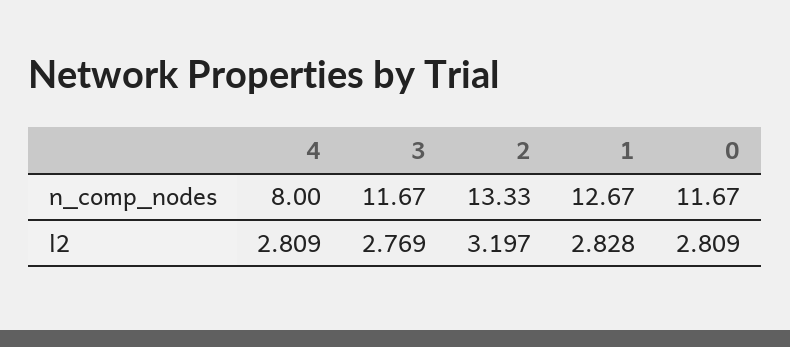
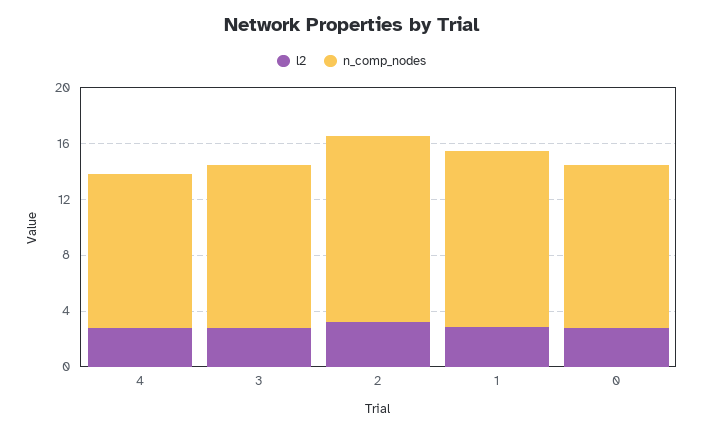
  {
    "n_comp_nodes": {
-     "4": 8,
+     "4": 11,
      "3": 11.67,
      "2": 13.33,
      "1": 12.67,
      "0": 11.67
    },
    "l2": {
      "4": 2.809,
      "3": 2.769,
      "2": 3.197,
      "1": 2.828,
      "0": 2.809
    }
  }

